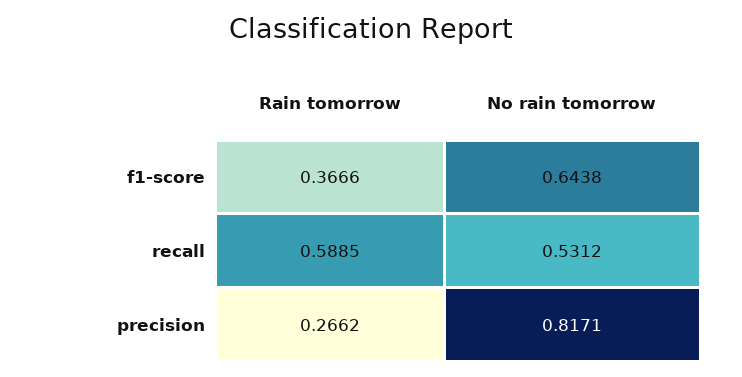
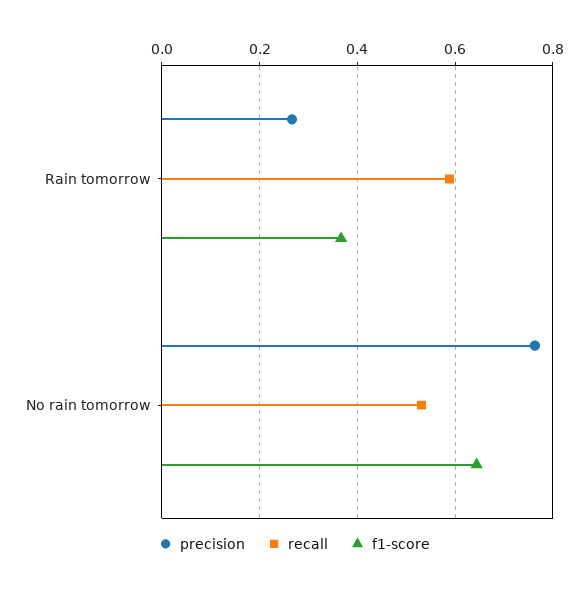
  {
    "f1-score": {
      "Rain tomorrow": 0.3666,
      "No rain tomorrow": 0.6438
    },
    "recall": {
      "Rain tomorrow": 0.5885,
      "No rain tomorrow": 0.5312
    },
    "precision": {
      "Rain tomorrow": 0.2662,
-     "No rain tomorrow": 0.8171
+     "No rain tomorrow": 0.76
    }
  }

